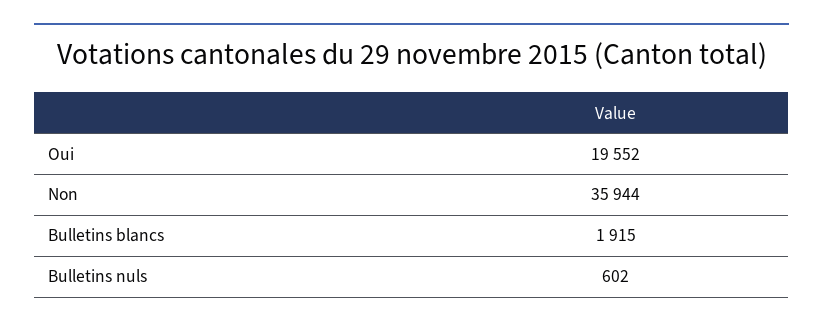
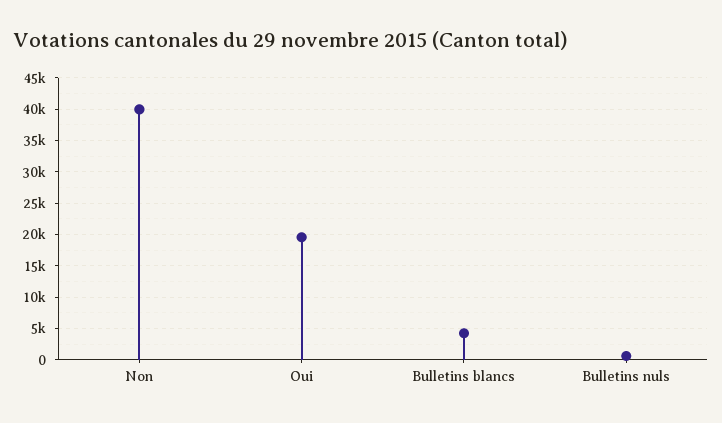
  {
    "Oui": 19552,
-   "Non": 35944,
+   "Non": 40000,
-   "Bulletins blancs": 1915,
+   "Bulletins blancs": 4000,
    "Bulletins nuls": 602
  }

